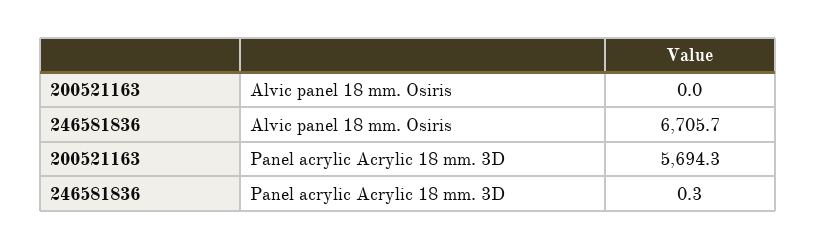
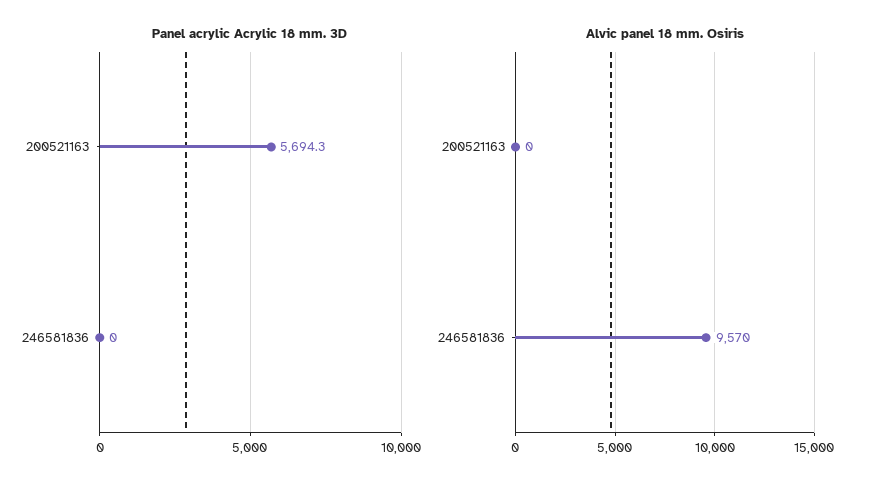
  {
    "Alvic panel 18 mm. Osiris": {
      "200521163": 0,
-     "246581836": 6705.7
+     "246581836": 9570
    },
    "Panel acrylic Acrylic 18 mm. 3D": {
      "200521163": 5694.3,
-     "246581836": 0.3
+     "246581836": 0
    }
  }

